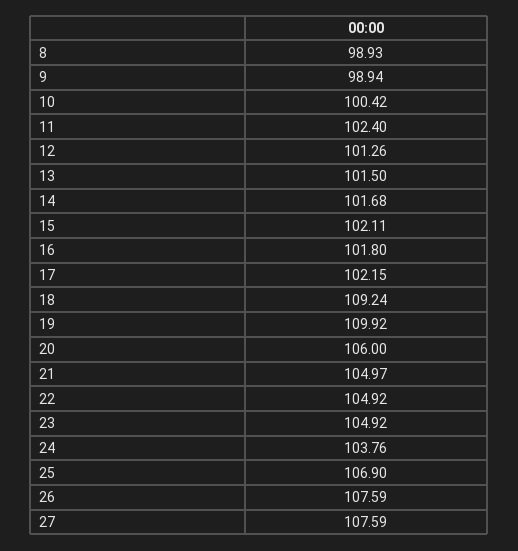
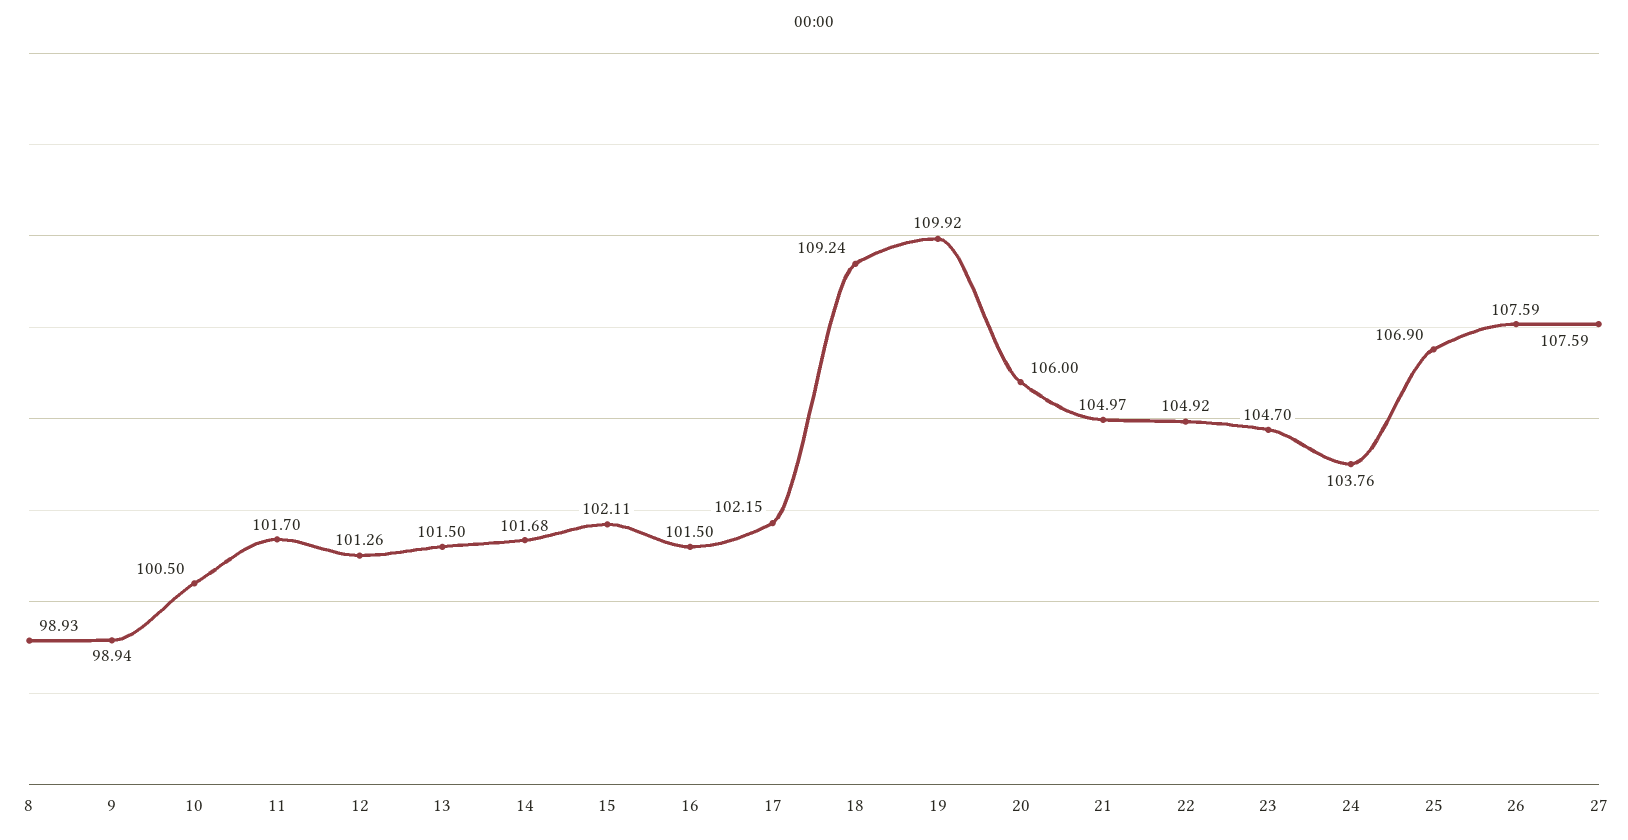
  {
    "8": 98.93,
    "9": 98.94,
-   "10": 100.42,
+   "10": 100.5,
-   "11": 102.4,
+   "11": 101.7,
    "12": 101.26,
    "13": 101.5,
    "14": 101.68,
    "15": 102.11,
-   "16": 101.8,
+   "16": 101.5,
    "17": 102.15,
    "18": 109.24,
    "19": 109.92,
    "20": 106,
    "21": 104.97,
    "22": 104.92,
-   "23": 104.92,
+   "23": 104.7,
    "24": 103.76,
    "25": 106.9,
    "26": 107.59,
    "27": 107.59
  }

